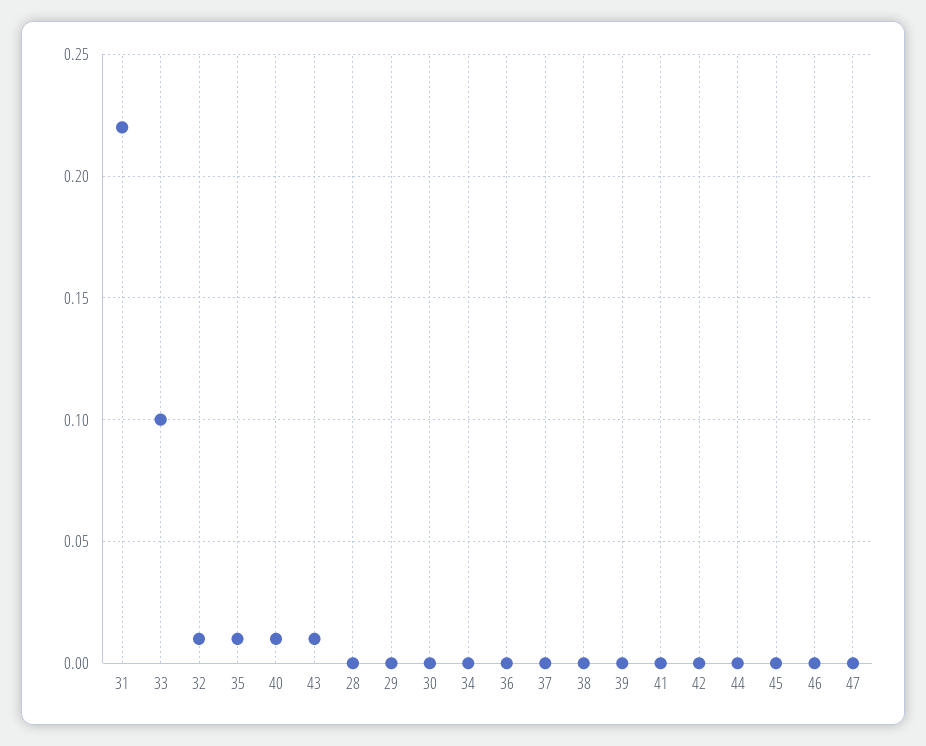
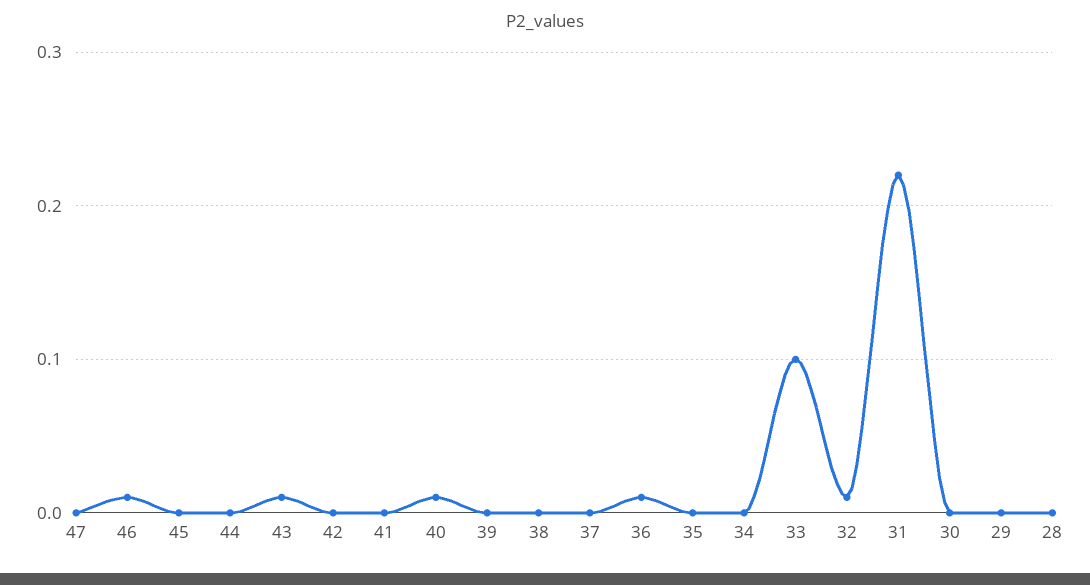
  {
    "31": 0.22,
    "33": 0.1,
    "32": 0.01,
-   "35": 0.01,
+   "35": 0,
    "40": 0.01,
    "43": 0.01,
    "28": 0,
    "29": 0,
    "30": 0,
    "34": 0,
-   "36": 0,
+   "36": 0.01,
    "37": 0,
    "38": 0,
    "39": 0,
    "41": 0,
    "42": 0,
    "44": 0,
    "45": 0,
-   "46": 0,
+   "46": 0.01,
    "47": 0
  }

